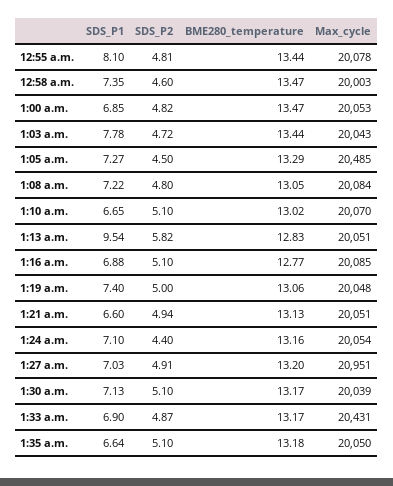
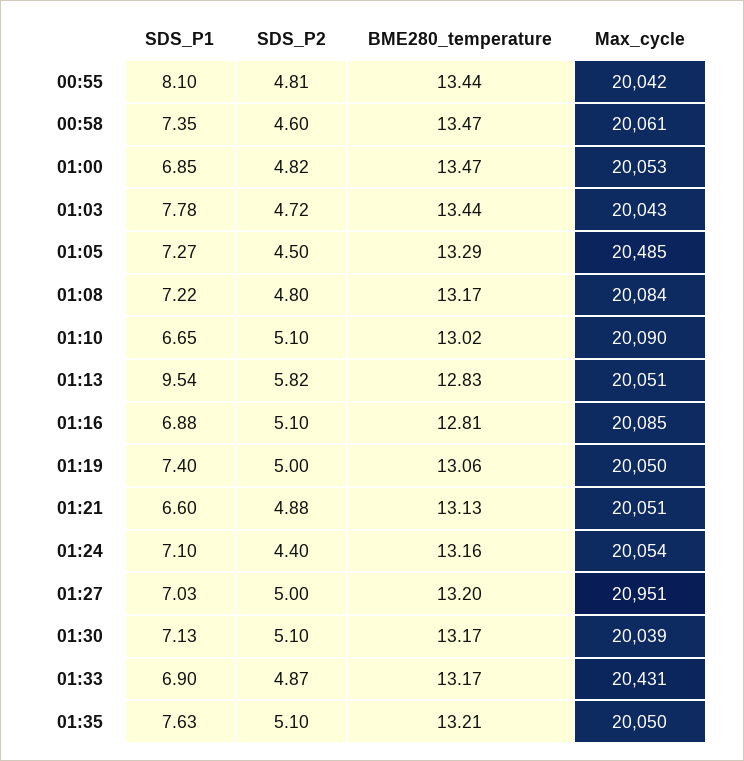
  {
    "SDS_P1": {
      "12:55 a.m.": 8.1,
      "12:58 a.m.": 7.35,
      "1:00 a.m.": 6.85,
      "1:03 a.m.": 7.78,
      "1:05 a.m.": 7.27,
      "1:08 a.m.": 7.22,
      "1:10 a.m.": 6.65,
      "1:13 a.m.": 9.54,
      "1:16 a.m.": 6.88,
      "1:19 a.m.": 7.4,
      "1:21 a.m.": 6.6,
      "1:24 a.m.": 7.1,
      "1:27 a.m.": 7.03,
      "1:30 a.m.": 7.13,
      "1:33 a.m.": 6.9,
-     "1:35 a.m.": 6.64
+     "1:35 a.m.": 7.63
    },
    "SDS_P2": {
      "12:55 a.m.": 4.81,
      "12:58 a.m.": 4.6,
      "1:00 a.m.": 4.82,
      "1:03 a.m.": 4.72,
      "1:05 a.m.": 4.5,
      "1:08 a.m.": 4.8,
      "1:10 a.m.": 5.1,
      "1:13 a.m.": 5.82,
      "1:16 a.m.": 5.1,
      "1:19 a.m.": 5,
-     "1:21 a.m.": 4.94,
+     "1:21 a.m.": 4.88,
      "1:24 a.m.": 4.4,
-     "1:27 a.m.": 4.91,
+     "1:27 a.m.": 5,
      "1:30 a.m.": 5.1,
      "1:33 a.m.": 4.87,
      "1:35 a.m.": 5.1
    },
    "BME280_temperature": {
      "12:55 a.m.": 13.44,
      "12:58 a.m.": 13.47,
      "1:00 a.m.": 13.47,
      "1:03 a.m.": 13.44,
      "1:05 a.m.": 13.29,
-     "1:08 a.m.": 13.05,
+     "1:08 a.m.": 13.17,
      "1:10 a.m.": 13.02,
      "1:13 a.m.": 12.83,
-     "1:16 a.m.": 12.77,
+     "1:16 a.m.": 12.81,
      "1:19 a.m.": 13.06,
      "1:21 a.m.": 13.13,
      "1:24 a.m.": 13.16,
      "1:27 a.m.": 13.2,
      "1:30 a.m.": 13.17,
      "1:33 a.m.": 13.17,
-     "1:35 a.m.": 13.18
+     "1:35 a.m.": 13.21
    },
    "Max_cycle": {
-     "12:55 a.m.": 20078,
+     "12:55 a.m.": 20042,
-     "12:58 a.m.": 20003,
+     "12:58 a.m.": 20061,
      "1:00 a.m.": 20053,
      "1:03 a.m.": 20043,
      "1:05 a.m.": 20485,
      "1:08 a.m.": 20084,
-     "1:10 a.m.": 20070,
+     "1:10 a.m.": 20090,
      "1:13 a.m.": 20051,
      "1:16 a.m.": 20085,
-     "1:19 a.m.": 20048,
+     "1:19 a.m.": 20050,
      "1:21 a.m.": 20051,
      "1:24 a.m.": 20054,
      "1:27 a.m.": 20951,
      "1:30 a.m.": 20039,
      "1:33 a.m.": 20431,
      "1:35 a.m.": 20050
    }
  }

